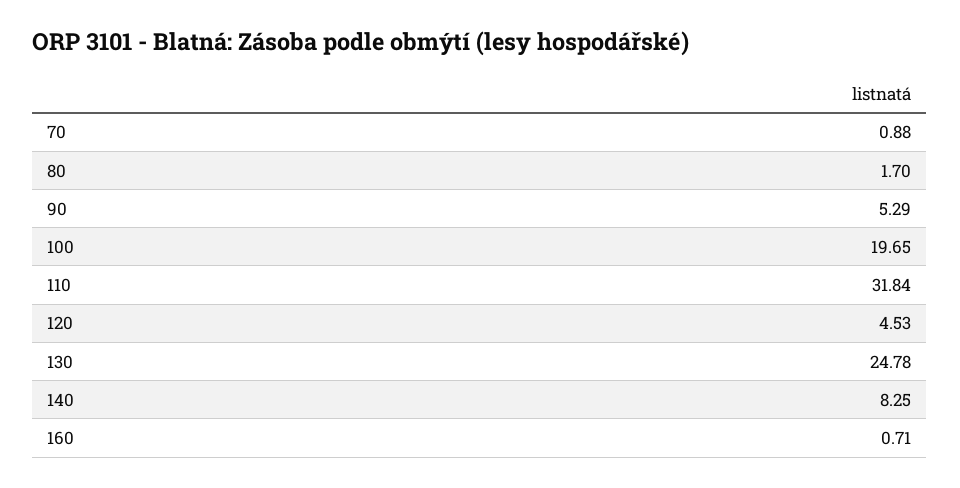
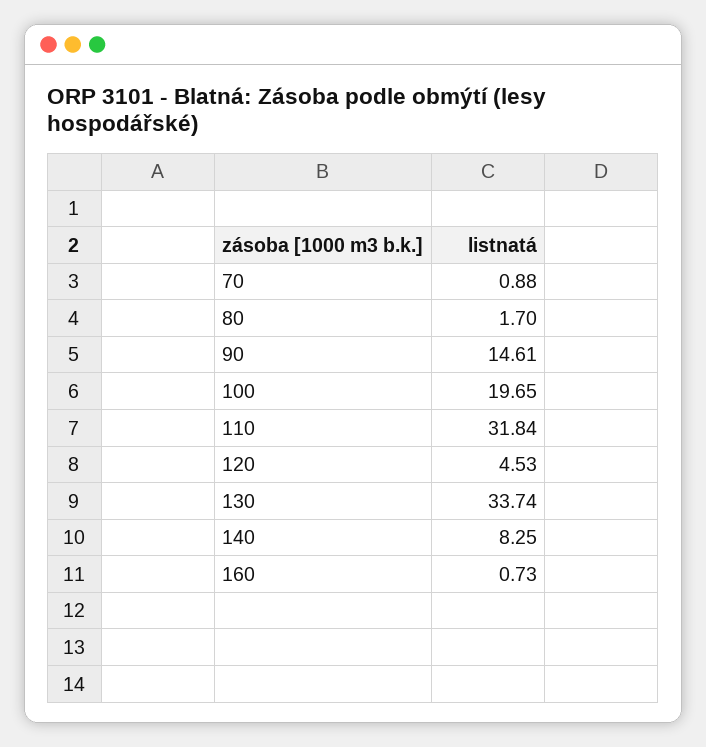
  {
    "70": 0.88,
    "80": 1.7,
-   "90": 5.29,
+   "90": 14.61,
    "100": 19.65,
    "110": 31.84,
    "120": 4.53,
-   "130": 24.78,
+   "130": 33.74,
    "140": 8.25,
-   "160": 0.71
+   "160": 0.73
  }

